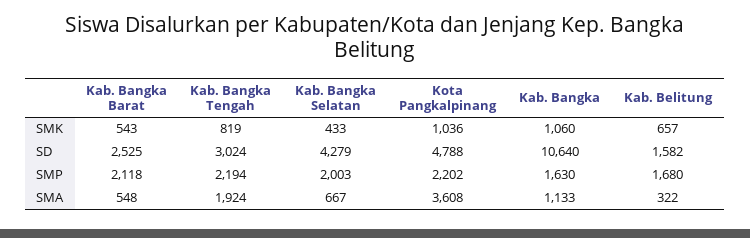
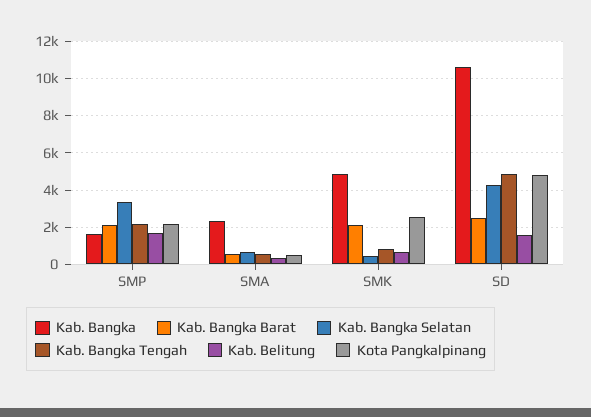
  {
    "Kab. Bangka Barat": {
-     "SMK": 543,
+     "SMK": 2000,
      "SD": 2525,
      "SMP": 2118,
      "SMA": 548
    },
    "Kab. Bangka Tengah": {
      "SMK": 819,
-     "SD": 3024,
+     "SD": 5000,
      "SMP": 2194,
-     "SMA": 1924
+     "SMA": 500
    },
    "Kab. Bangka Selatan": {
      "SMK": 433,
      "SD": 4279,
-     "SMP": 2003,
+     "SMP": 3500,
      "SMA": 667
    },
    "Kota Pangkalpinang": {
-     "SMK": 1036,
+     "SMK": 2500,
      "SD": 4788,
      "SMP": 2202,
-     "SMA": 3608
+     "SMA": 500
    },
    "Kab. Bangka": {
-     "SMK": 1060,
+     "SMK": 5000,
      "SD": 10640,
      "SMP": 1630,
-     "SMA": 1133
+     "SMA": 2500
    },
    "Kab. Belitung": {
      "SMK": 657,
      "SD": 1582,
      "SMP": 1680,
      "SMA": 322
    }
  }

